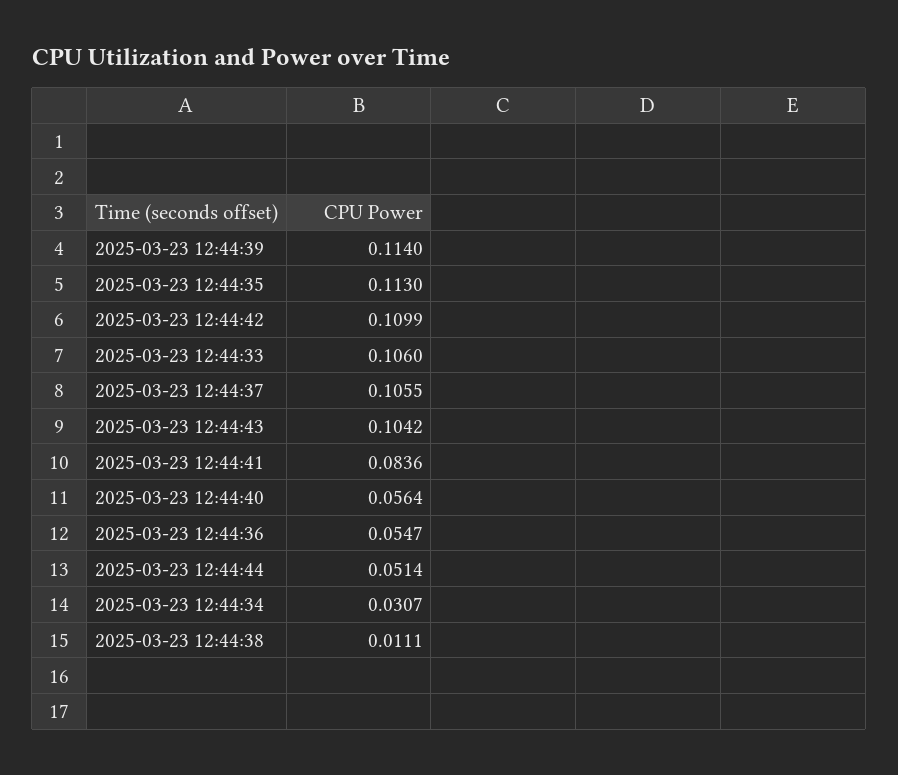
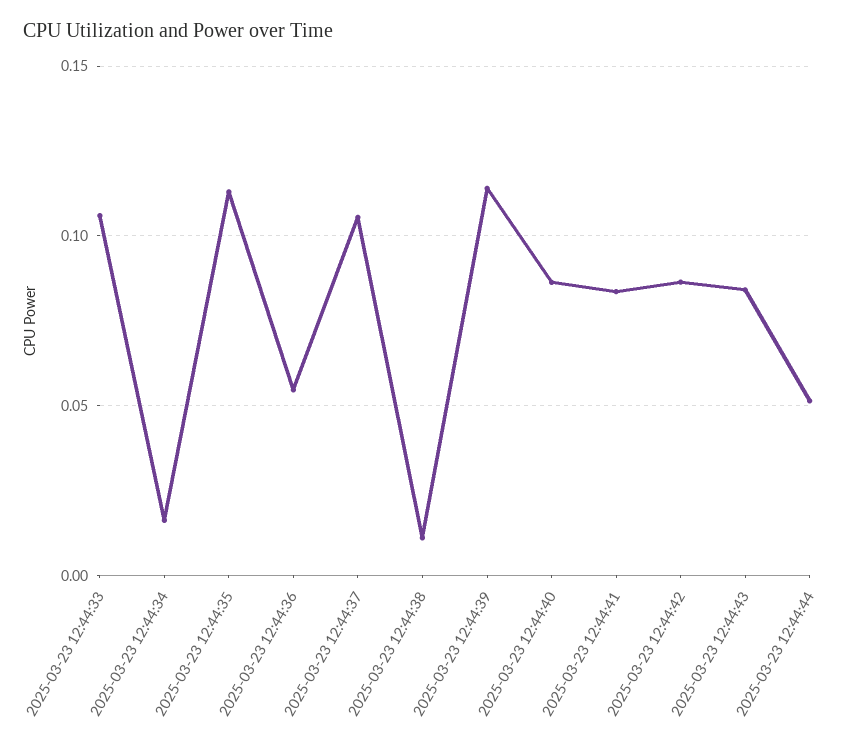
  {
    "2025-03-23 12:44:39": 0.114,
    "2025-03-23 12:44:35": 0.113,
-   "2025-03-23 12:44:42": 0.1099,
+   "2025-03-23 12:44:42": 0.085,
    "2025-03-23 12:44:33": 0.106,
    "2025-03-23 12:44:37": 0.1055,
-   "2025-03-23 12:44:43": 0.1042,
+   "2025-03-23 12:44:43": 0.085,
    "2025-03-23 12:44:41": 0.0836,
-   "2025-03-23 12:44:40": 0.0564,
+   "2025-03-23 12:44:40": 0.085,
    "2025-03-23 12:44:36": 0.0547,
    "2025-03-23 12:44:44": 0.0514,
-   "2025-03-23 12:44:34": 0.0307,
+   "2025-03-23 12:44:34": 0.015,
    "2025-03-23 12:44:38": 0.0111
  }

